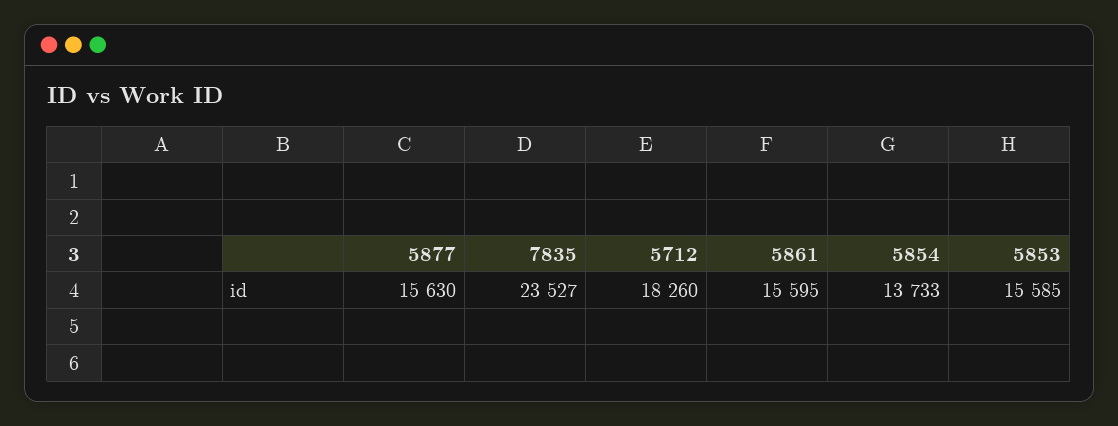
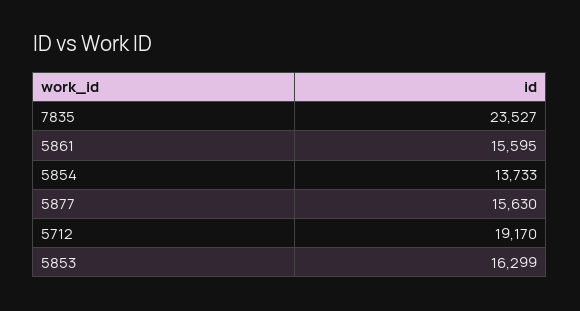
  {
    "5877": 15630,
    "7835": 23527,
-   "5712": 18260,
+   "5712": 19170,
    "5861": 15595,
    "5854": 13733,
-   "5853": 15585
+   "5853": 16299
  }

